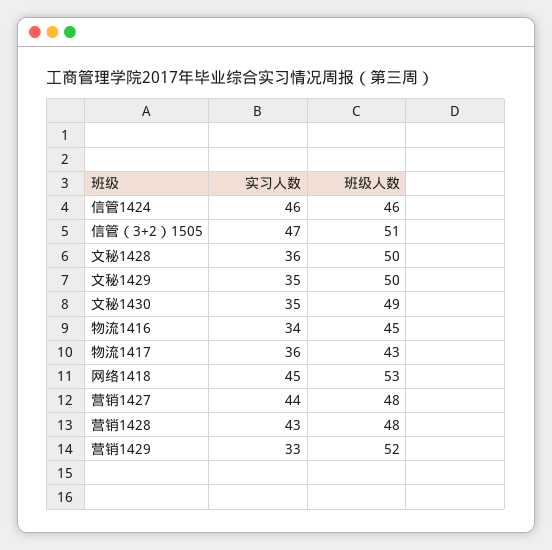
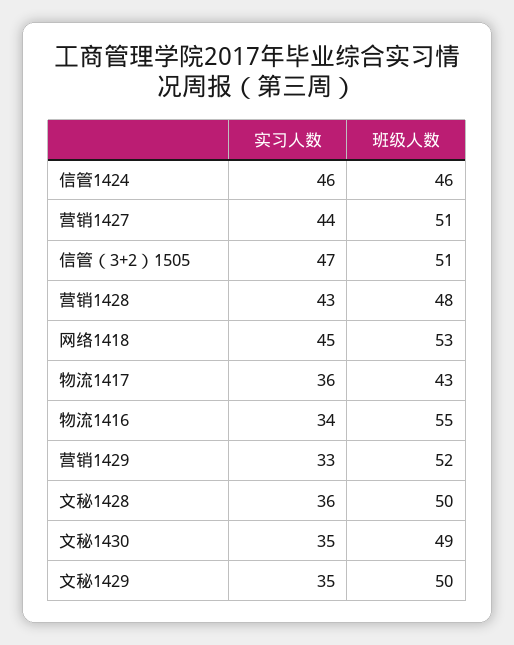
  {
    "实习人数": {
      "信管1424": 46,
      "信管（3+2）1505": 47,
      "文秘1428": 36,
      "文秘1429": 35,
      "文秘1430": 35,
      "物流1416": 34,
      "物流1417": 36,
      "网络1418": 45,
      "营销1427": 44,
      "营销1428": 43,
      "营销1429": 33
    },
    "班级人数": {
      "信管1424": 46,
      "信管（3+2）1505": 51,
      "文秘1428": 50,
      "文秘1429": 50,
      "文秘1430": 49,
-     "物流1416": 45,
+     "物流1416": 55,
      "物流1417": 43,
      "网络1418": 53,
-     "营销1427": 48,
+     "营销1427": 51,
      "营销1428": 48,
      "营销1429": 52
    }
  }

